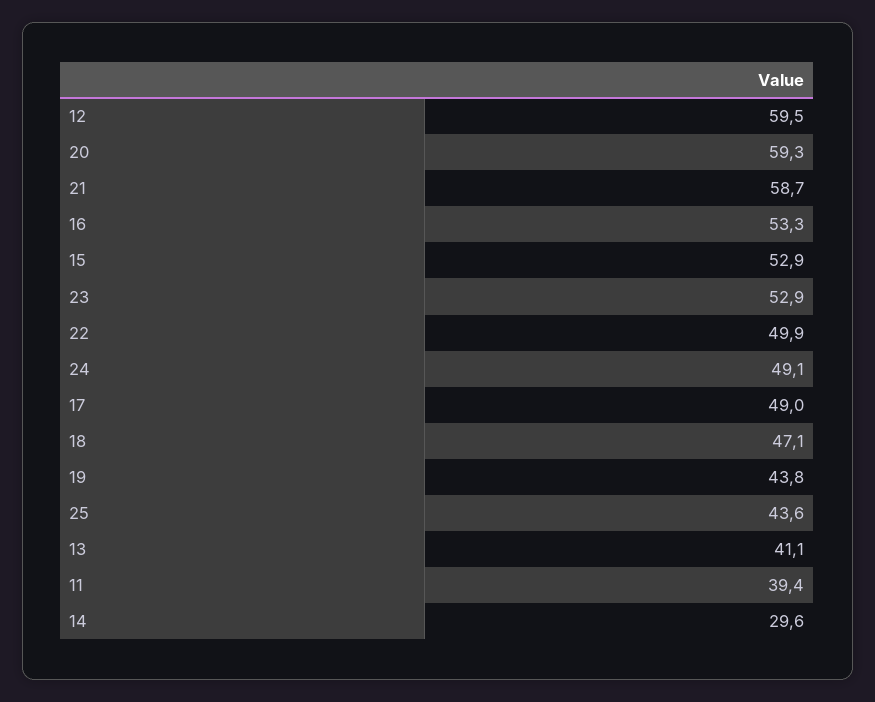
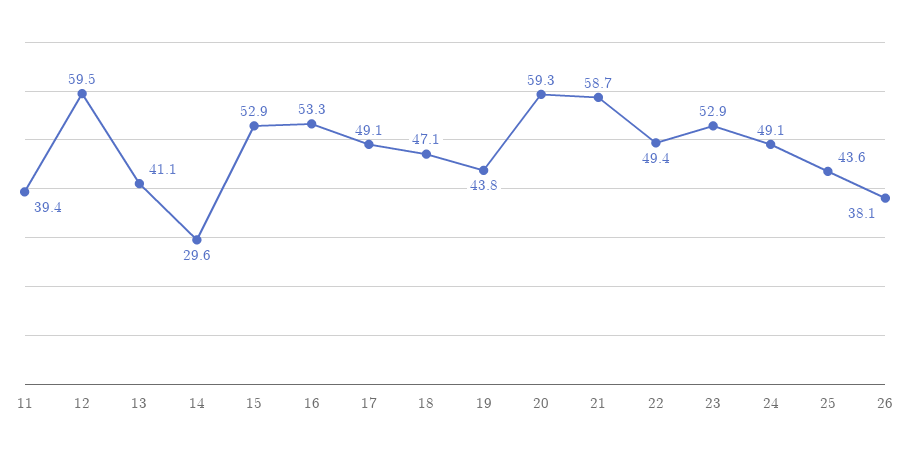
  {
    "12": 59.5,
    "20": 59.3,
    "21": 58.7,
    "16": 53.3,
    "15": 52.9,
    "23": 52.9,
-   "22": 49.9,
+   "22": 49.4,
    "24": 49.1,
-   "17": 49,
+   "17": 49.1,
    "18": 47.1,
    "19": 43.8,
    "25": 43.6,
    "13": 41.1,
    "11": 39.4,
-   "14": 29.6
+   "14": 29.6,
+   "26": 38.1
  }

